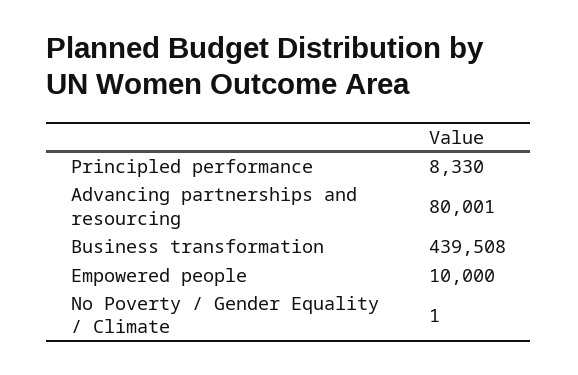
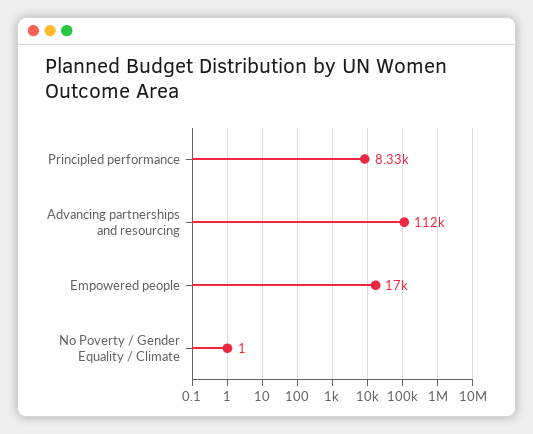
  {
    "Principled performance": 8330,
-   "Advancing partnerships and resourcing": 80001,
+   "Advancing partnerships and resourcing": 112000,
-   "Business transformation": 439508,
-   "Empowered people": 10000,
+   "Empowered people": 17000,
    "No Poverty / Gender Equality / Climate": 1
  }

